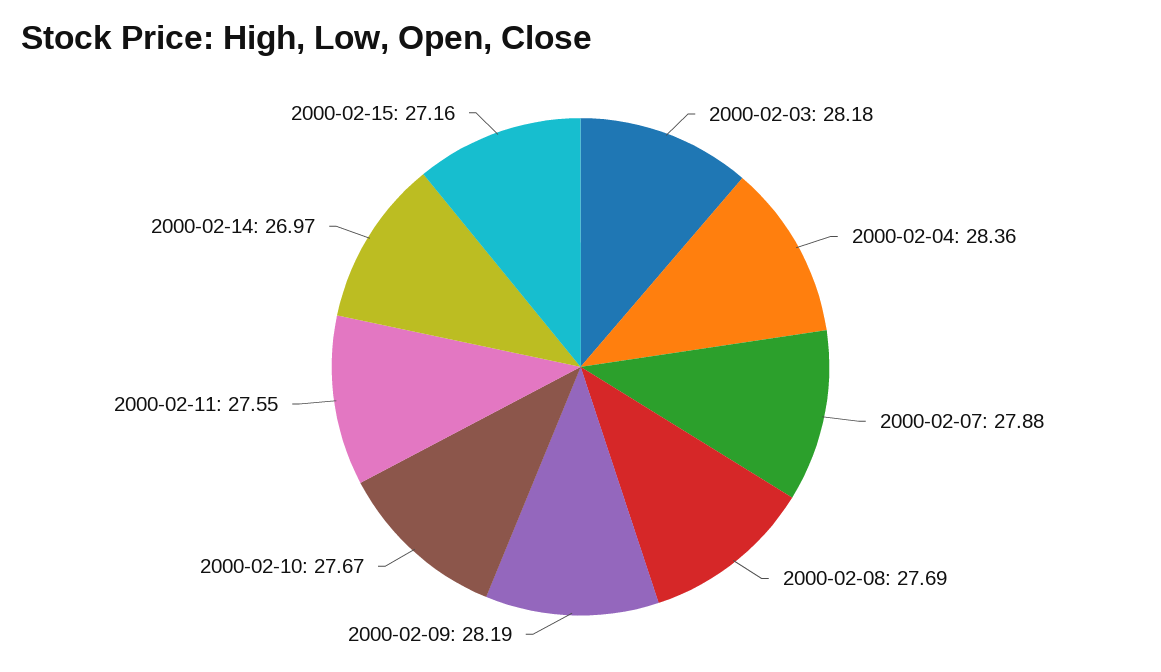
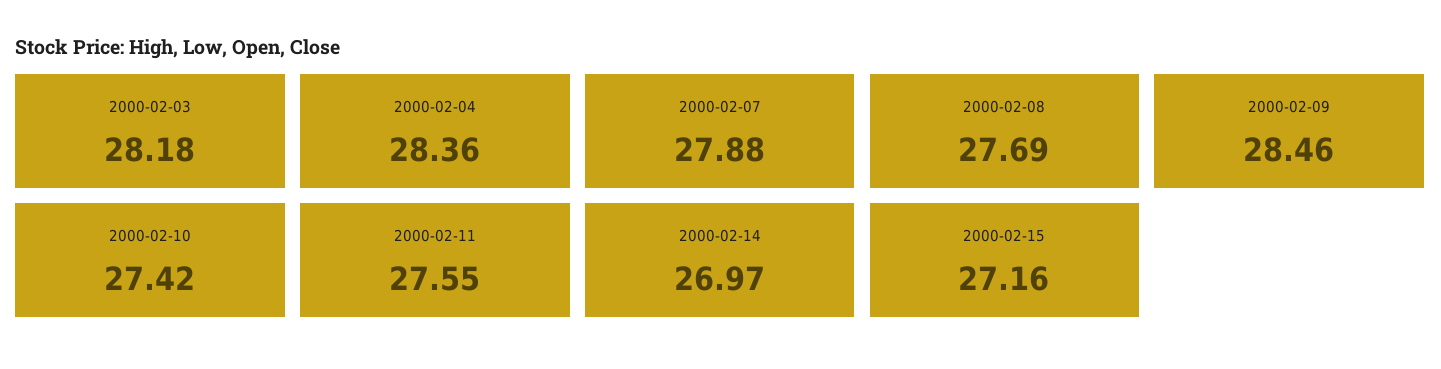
  {
    "2000-02-03": 28.18,
    "2000-02-04": 28.36,
    "2000-02-07": 27.88,
    "2000-02-08": 27.69,
-   "2000-02-09": 28.19,
+   "2000-02-09": 28.46,
-   "2000-02-10": 27.67,
+   "2000-02-10": 27.42,
    "2000-02-11": 27.55,
    "2000-02-14": 26.97,
    "2000-02-15": 27.16
  }

